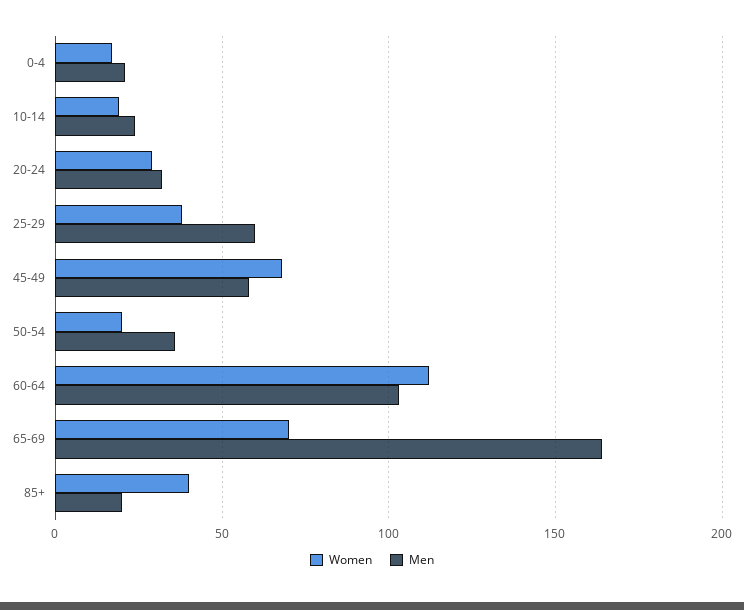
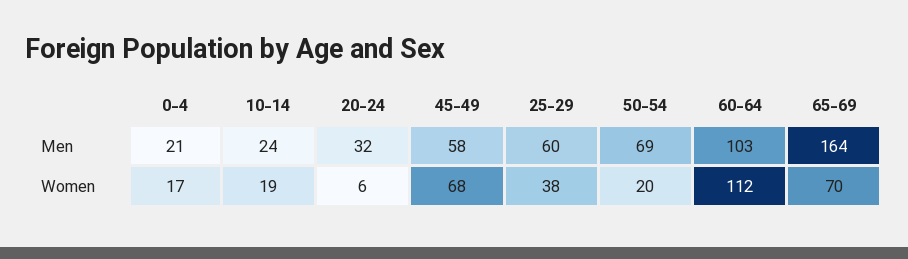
  {
    "Women": {
      "0-4": 17,
      "10-14": 19,
-     "20-24": 30,
+     "20-24": 6,
      "25-29": 38,
      "45-49": 68,
      "50-54": 20,
      "60-64": 112,
-     "65-69": 70,
+     "65-69": 70
-     "85+": 40
    },
    "Men": {
      "0-4": 21,
      "10-14": 24,
      "20-24": 32,
      "25-29": 60,
      "45-49": 58,
-     "50-54": 35,
+     "50-54": 69,
      "60-64": 103,
-     "65-69": 164,
+     "65-69": 164
-     "85+": 20
    }
  }

